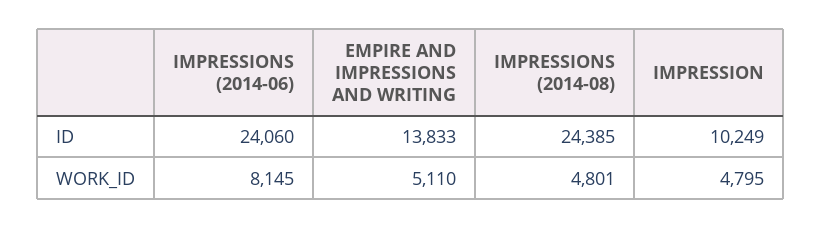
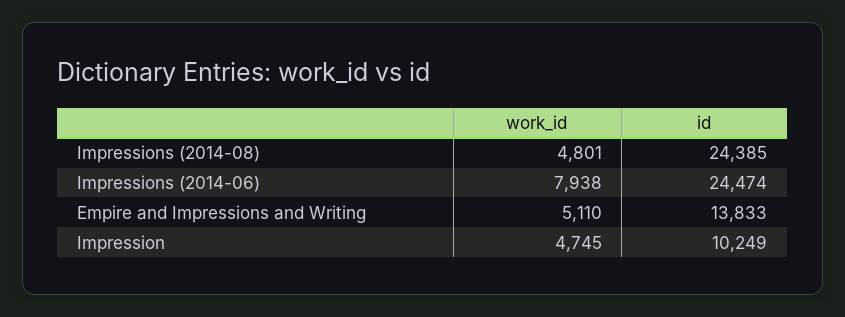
  {
    "IMPRESSIONS (2014-06)": {
-     "ID": 24060,
+     "ID": 24474,
-     "WORK_ID": 8145
+     "WORK_ID": 7938
    },
    "EMPIRE AND IMPRESSIONS AND WRITING": {
      "ID": 13833,
      "WORK_ID": 5110
    },
    "IMPRESSIONS (2014-08)": {
      "ID": 24385,
      "WORK_ID": 4801
    },
    "IMPRESSION": {
      "ID": 10249,
-     "WORK_ID": 4795
+     "WORK_ID": 4745
    }
  }

